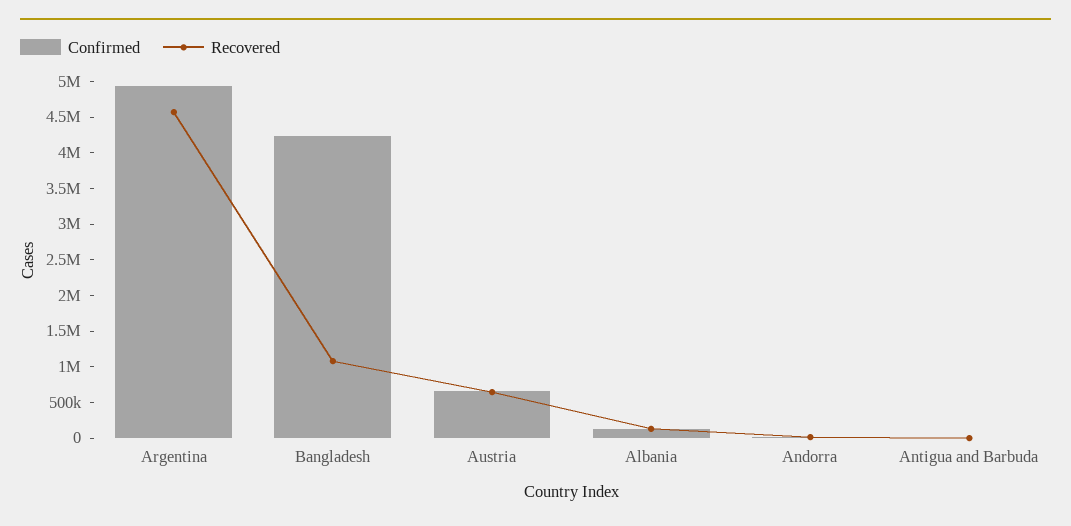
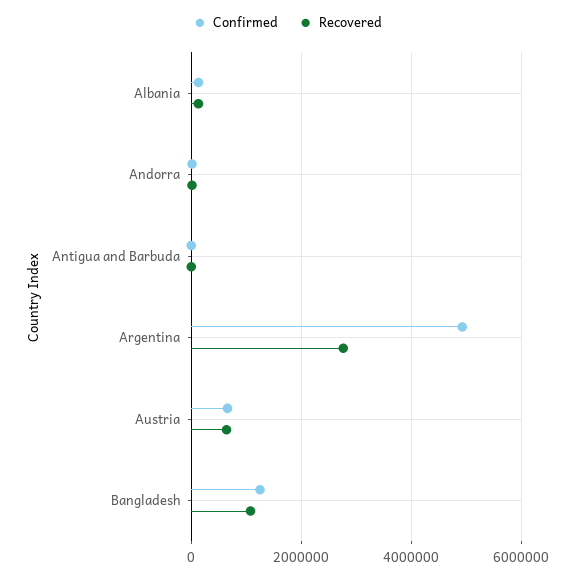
  {
    "Confirmed": {
      "Argentina": 5000000,
-     "Bangladesh": 4250000,
+     "Bangladesh": 1200000,
      "Austria": 600000,
      "Albania": 200000,
      "Andorra": 0,
      "Antigua and Barbuda": 0
    },
    "Recovered": {
-     "Argentina": 4500000,
+     "Argentina": 2800000,
      "Bangladesh": 1000000,
      "Austria": 600000,
      "Albania": 200000,
      "Andorra": 0,
      "Antigua and Barbuda": 0
    }
  }

